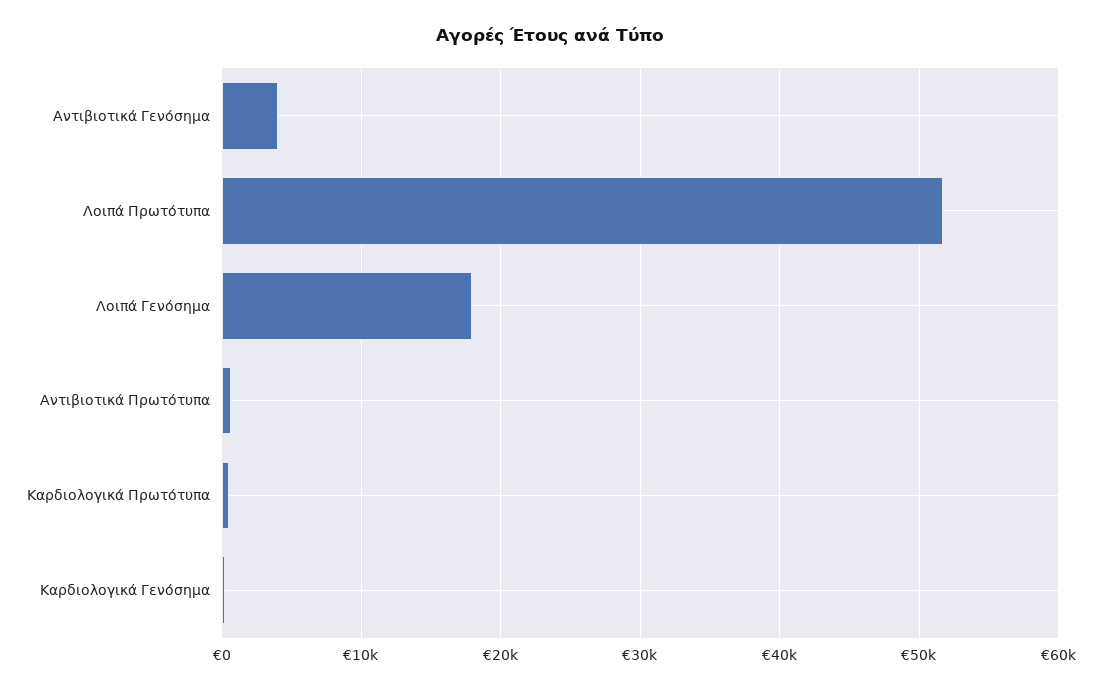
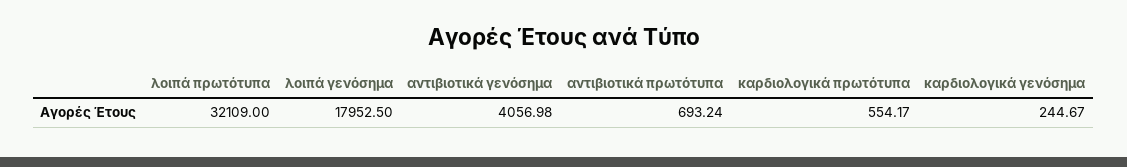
  {
    "Αντιβιοτικά Γενόσημα": 4056.98,
-   "Λοιπά Πρωτότυπα": 52000,
+   "Λοιπά Πρωτότυπα": 32109,
    "Λοιπά Γενόσημα": 17952.5,
    "Αντιβιοτικά Πρωτότυπα": 693.24,
    "Καρδιολογικά Πρωτότυπα": 554.17,
    "Καρδιολογικά Γενόσημα": 244.67
  }

